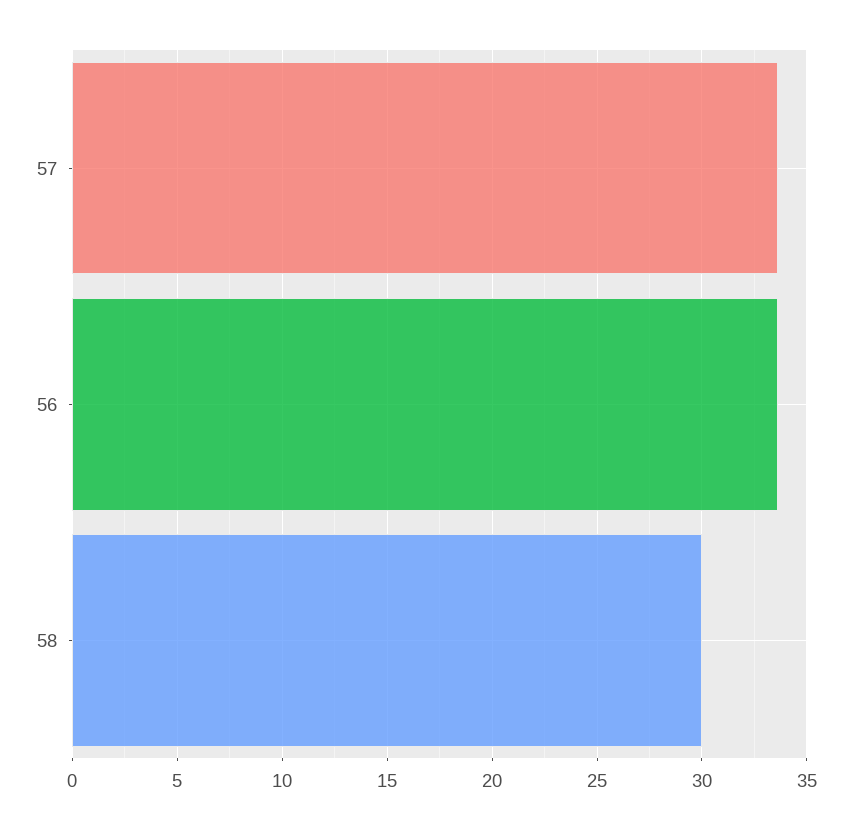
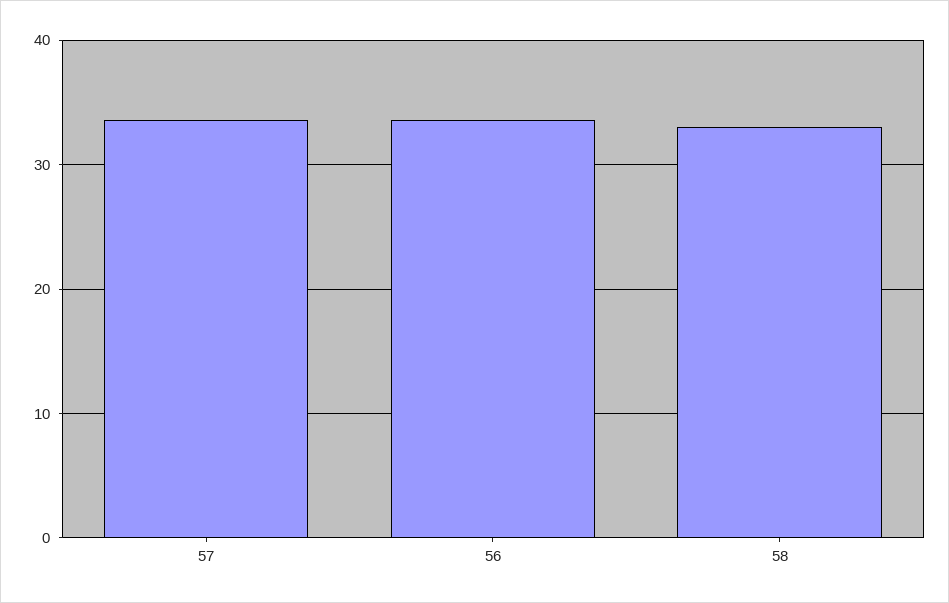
  {
    "57": 33.5,
    "56": 33.5,
-   "58": 30
+   "58": 33
  }

